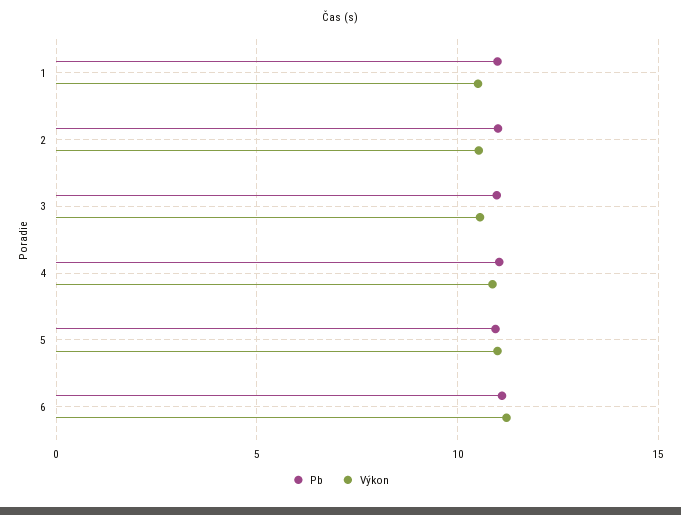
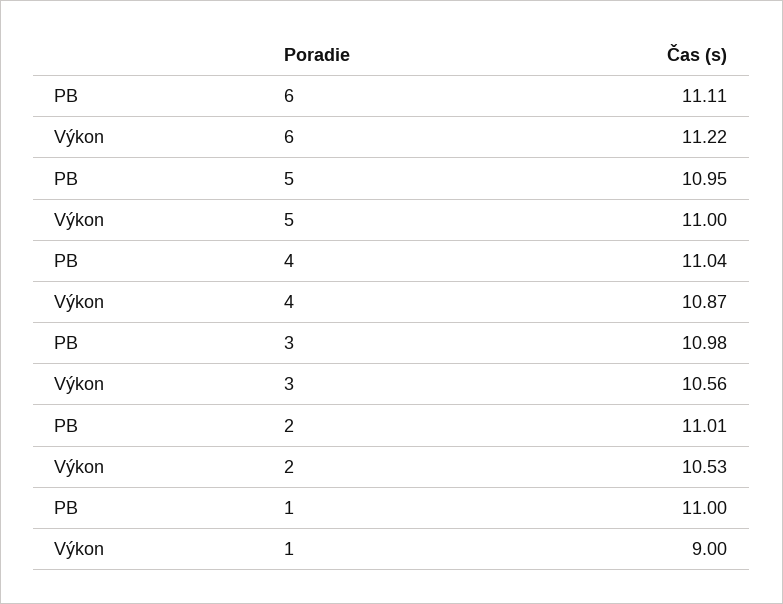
  {
    "Pb": {
      "1": 11,
      "2": 11.01,
      "3": 10.98,
      "4": 11.04,
      "5": 10.95,
      "6": 11.11
    },
    "Výkon": {
-     "1": 10.5,
+     "1": 9,
      "2": 10.53,
      "3": 10.56,
      "4": 10.87,
      "5": 11,
      "6": 11.22
    }
  }

